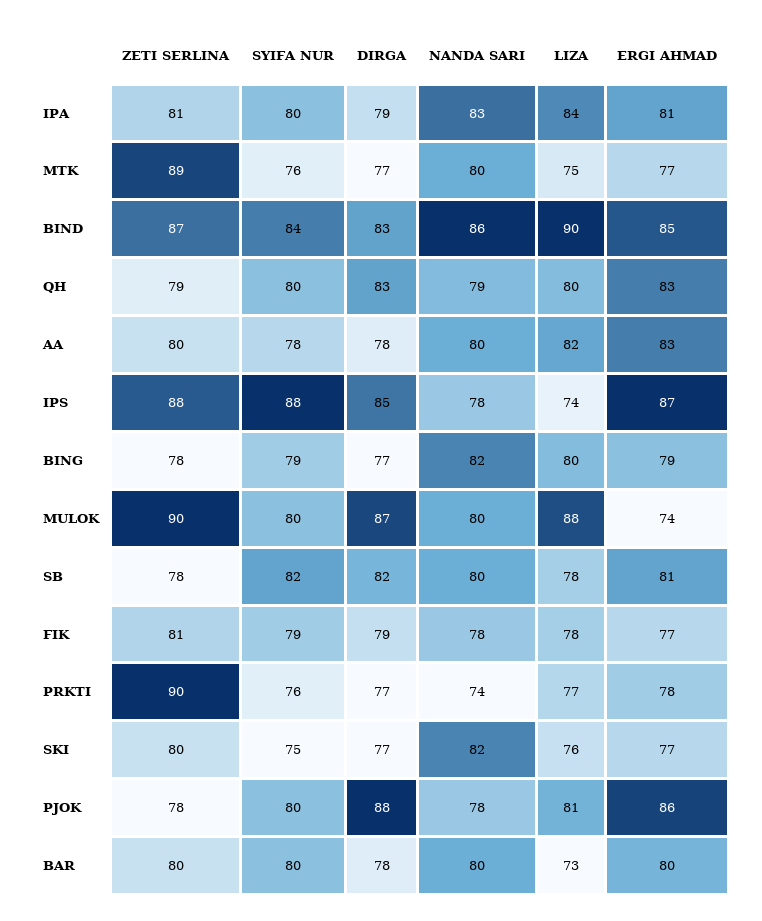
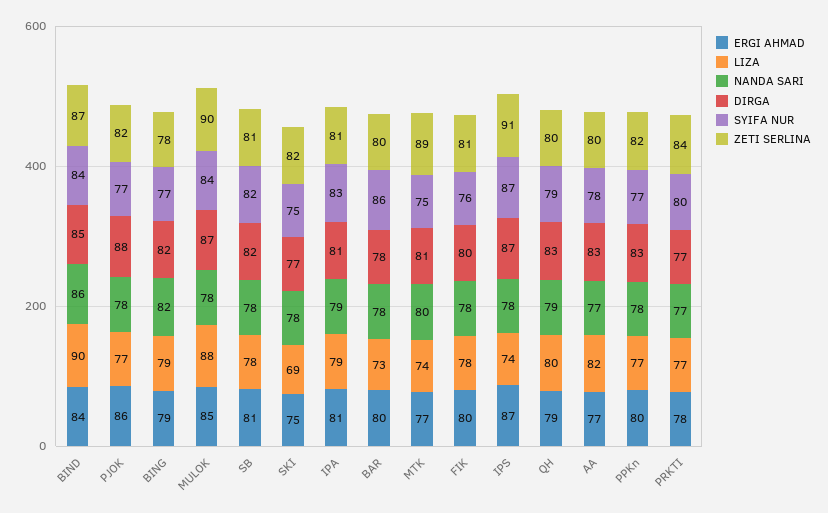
  {
    "ZETI SERLINA": {
      "IPA": 81,
      "MTK": 89,
      "BIND": 87,
-     "QH": 79,
+     "QH": 80,
      "AA": 80,
-     "IPS": 88,
+     "IPS": 91,
      "BING": 78,
      "MULOK": 90,
-     "SB": 78,
+     "SB": 81,
      "FIK": 81,
-     "PRKTI": 90,
+     "PRKTI": 84,
-     "SKI": 80,
+     "SKI": 82,
-     "PJOK": 78,
+     "PJOK": 82,
-     "BAR": 80
+     "BAR": 80,
+     "PPKn": 82
    },
    "SYIFA NUR": {
-     "IPA": 80,
+     "IPA": 83,
-     "MTK": 76,
+     "MTK": 75,
      "BIND": 84,
-     "QH": 80,
+     "QH": 79,
      "AA": 78,
-     "IPS": 88,
+     "IPS": 87,
-     "BING": 79,
+     "BING": 77,
-     "MULOK": 80,
+     "MULOK": 84,
      "SB": 82,
-     "FIK": 79,
+     "FIK": 76,
-     "PRKTI": 76,
+     "PRKTI": 80,
      "SKI": 75,
-     "PJOK": 80,
+     "PJOK": 77,
-     "BAR": 80
+     "BAR": 86,
+     "PPKn": 77
    },
    "DIRGA": {
-     "IPA": 79,
+     "IPA": 81,
-     "MTK": 77,
+     "MTK": 81,
-     "BIND": 83,
+     "BIND": 85,
      "QH": 83,
-     "AA": 78,
+     "AA": 83,
-     "IPS": 85,
+     "IPS": 87,
-     "BING": 77,
+     "BING": 82,
      "MULOK": 87,
      "SB": 82,
-     "FIK": 79,
+     "FIK": 80,
      "PRKTI": 77,
      "SKI": 77,
      "PJOK": 88,
-     "BAR": 78
+     "BAR": 78,
+     "PPKn": 83
    },
    "NANDA SARI": {
-     "IPA": 83,
+     "IPA": 79,
      "MTK": 80,
      "BIND": 86,
      "QH": 79,
-     "AA": 80,
+     "AA": 77,
      "IPS": 78,
      "BING": 82,
-     "MULOK": 80,
+     "MULOK": 78,
-     "SB": 80,
+     "SB": 78,
      "FIK": 78,
-     "PRKTI": 74,
+     "PRKTI": 77,
-     "SKI": 82,
+     "SKI": 78,
      "PJOK": 78,
-     "BAR": 80
+     "BAR": 78,
+     "PPKn": 78
    },
    "LIZA": {
-     "IPA": 84,
+     "IPA": 79,
-     "MTK": 75,
+     "MTK": 74,
      "BIND": 90,
      "QH": 80,
      "AA": 82,
      "IPS": 74,
-     "BING": 80,
+     "BING": 79,
      "MULOK": 88,
      "SB": 78,
      "FIK": 78,
      "PRKTI": 77,
-     "SKI": 76,
+     "SKI": 69,
-     "PJOK": 81,
+     "PJOK": 77,
-     "BAR": 73
+     "BAR": 73,
+     "PPKn": 77
    },
    "ERGI AHMAD": {
      "IPA": 81,
      "MTK": 77,
-     "BIND": 85,
+     "BIND": 84,
-     "QH": 83,
+     "QH": 79,
-     "AA": 83,
+     "AA": 77,
      "IPS": 87,
      "BING": 79,
-     "MULOK": 74,
+     "MULOK": 85,
      "SB": 81,
-     "FIK": 77,
+     "FIK": 80,
      "PRKTI": 78,
-     "SKI": 77,
+     "SKI": 75,
      "PJOK": 86,
-     "BAR": 80
+     "BAR": 80,
+     "PPKn": 80
    }
  }

